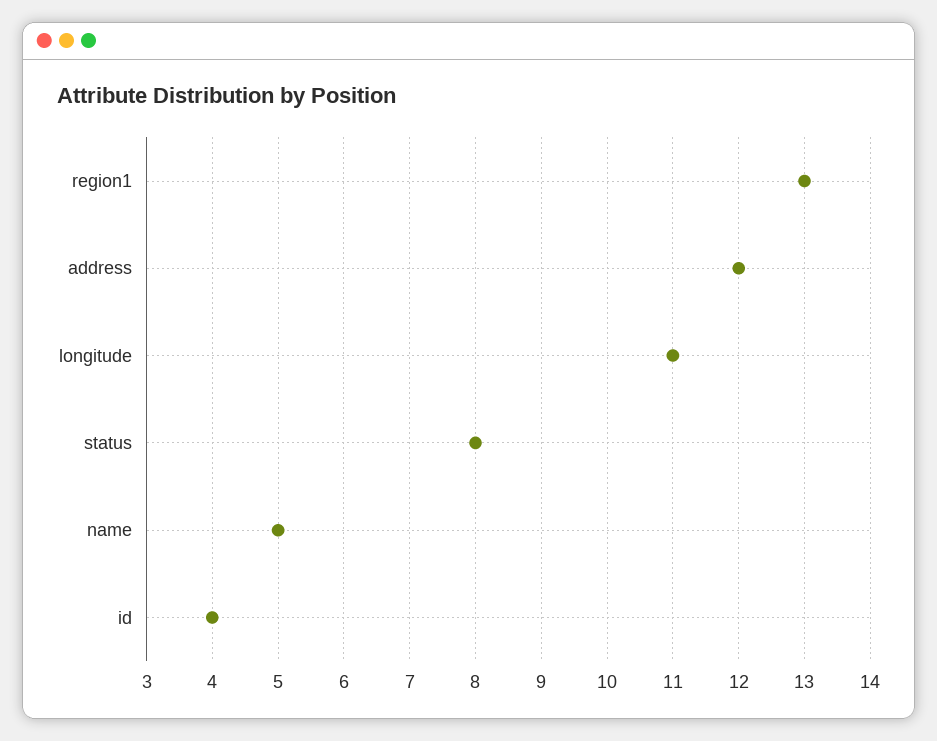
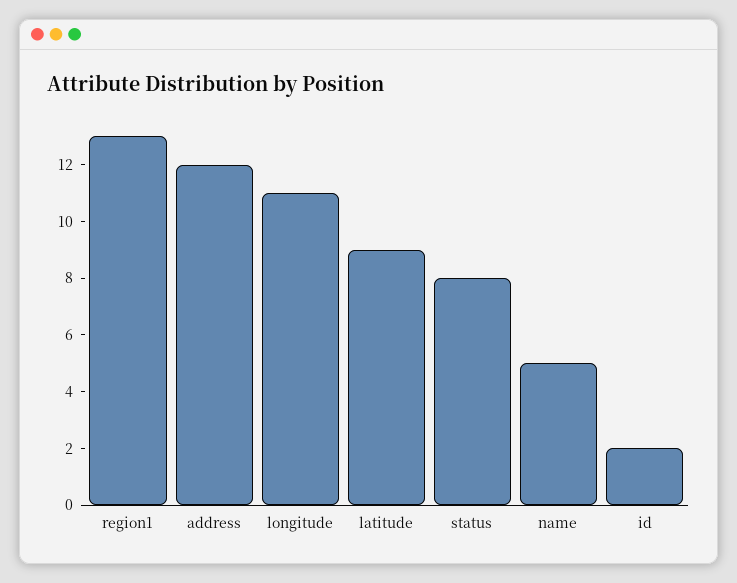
  {
    "region1": 13,
    "address": 12,
    "longitude": 11,
    "status": 8,
    "name": 5,
-   "id": 4
+   "id": 2,
+   "latitude": 9
  }

